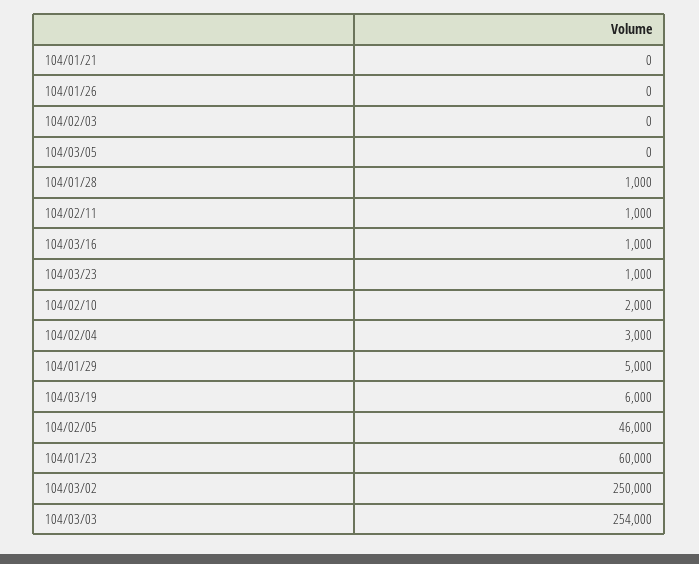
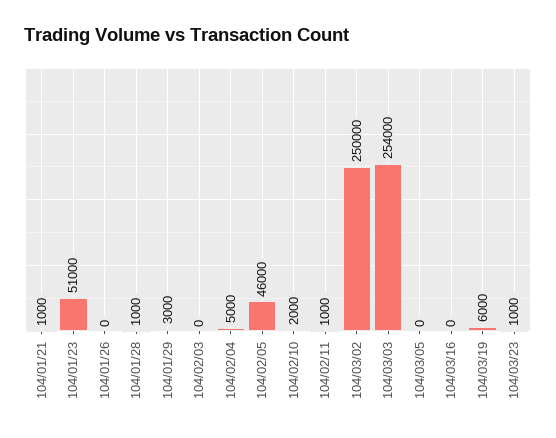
  {
-   "104/01/21": 0,
+   "104/01/21": 1000,
    "104/01/26": 0,
    "104/02/03": 0,
    "104/03/05": 0,
    "104/01/28": 1000,
    "104/02/11": 1000,
-   "104/03/16": 1000,
+   "104/03/16": 0,
    "104/03/23": 1000,
    "104/02/10": 2000,
-   "104/02/04": 3000,
+   "104/02/04": 5000,
-   "104/01/29": 5000,
+   "104/01/29": 3000,
    "104/03/19": 6000,
    "104/02/05": 46000,
-   "104/01/23": 60000,
+   "104/01/23": 51000,
    "104/03/02": 250000,
    "104/03/03": 254000
  }

